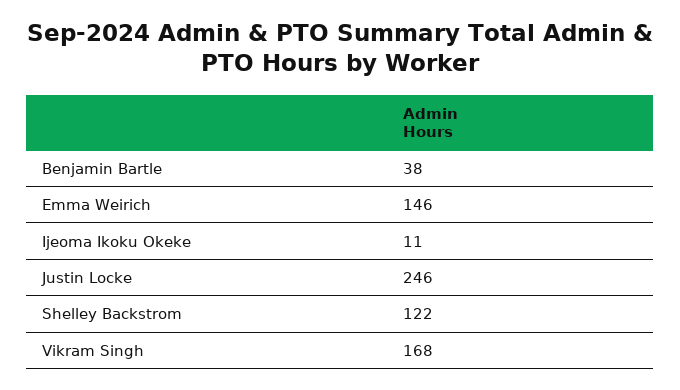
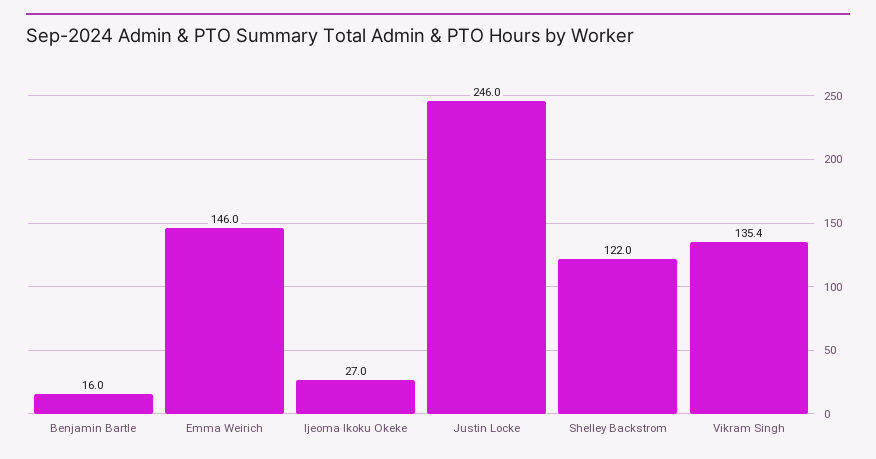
  {
-   "Benjamin Bartle": 38,
+   "Benjamin Bartle": 16,
    "Emma Weirich": 146,
-   "Ijeoma Ikoku Okeke": 11,
+   "Ijeoma Ikoku Okeke": 27,
    "Justin Locke": 246,
    "Shelley Backstrom": 122,
-   "Vikram Singh": 168
+   "Vikram Singh": 135.4
  }

